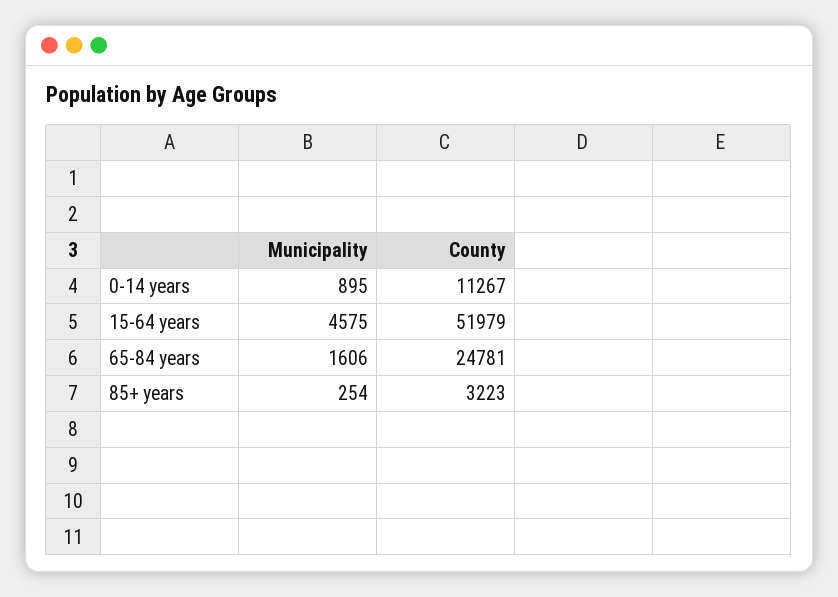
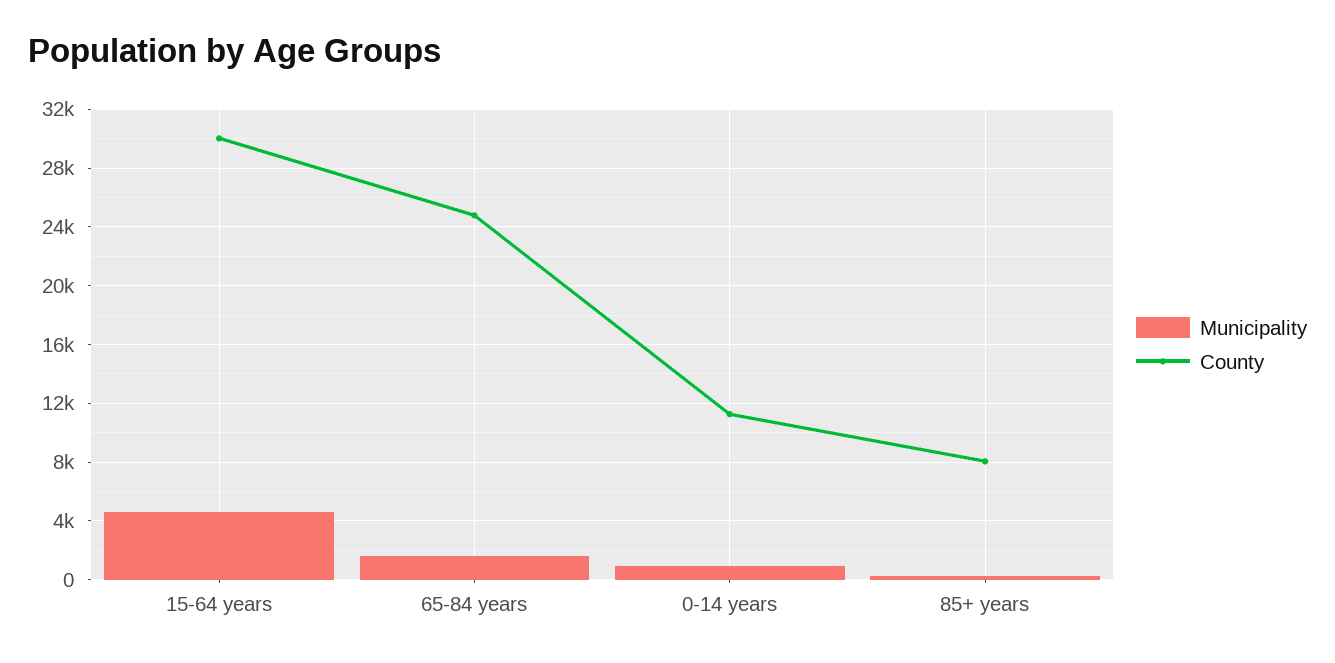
  {
    "Municipality": {
      "0-14 years": 895,
      "15-64 years": 4575,
      "65-84 years": 1606,
      "85+ years": 254
    },
    "County": {
      "0-14 years": 11267,
-     "15-64 years": 51979,
+     "15-64 years": 30000,
      "65-84 years": 24781,
-     "85+ years": 3223
+     "85+ years": 8000
    }
  }

